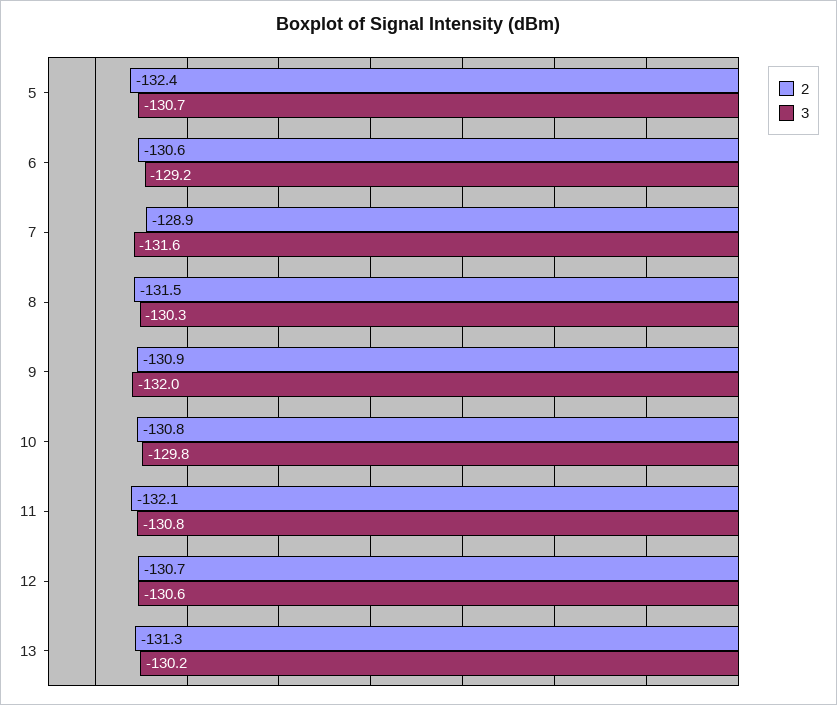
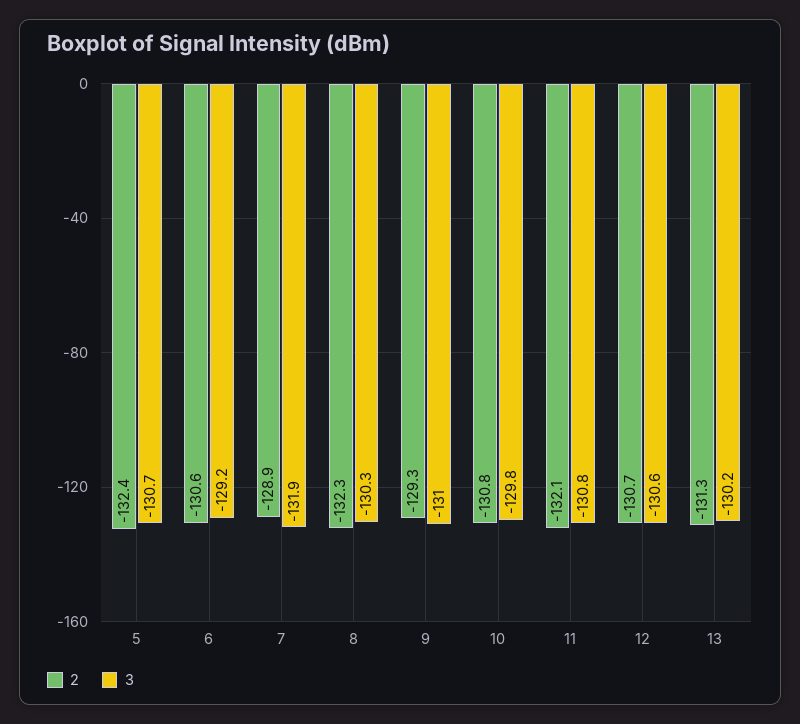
  {
    "2": {
      "5": -132.4,
      "6": -130.6,
      "7": -128.9,
-     "8": -131.5,
+     "8": -132.3,
-     "9": -130.9,
+     "9": -129.3,
      "10": -130.8,
      "11": -132.1,
      "12": -130.7,
      "13": -131.3
    },
    "3": {
      "5": -130.7,
      "6": -129.2,
-     "7": -131.6,
+     "7": -131.9,
      "8": -130.3,
-     "9": -132,
+     "9": -131,
      "10": -129.8,
      "11": -130.8,
      "12": -130.6,
      "13": -130.2
    }
  }

